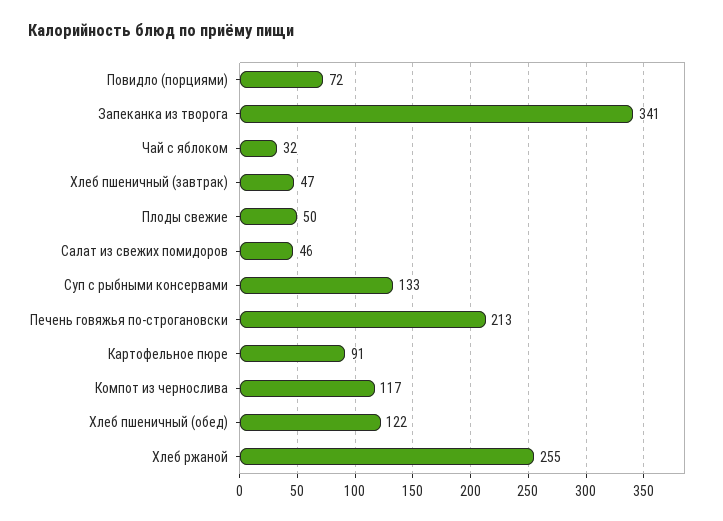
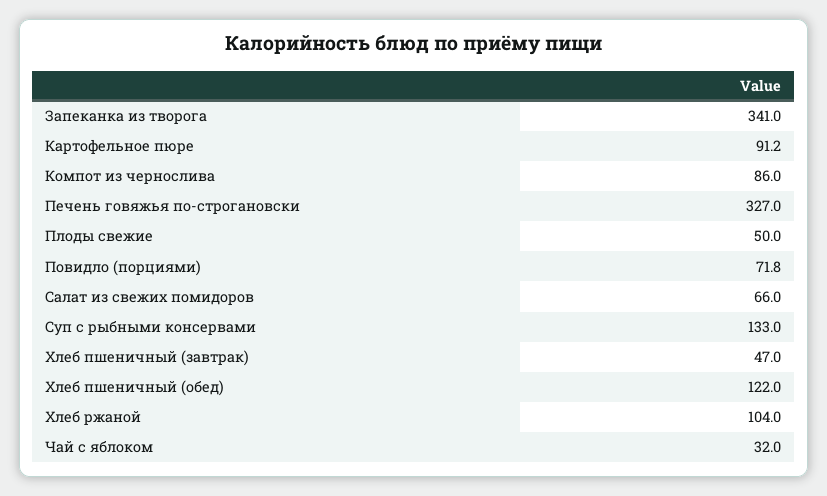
  {
    "Повидло (порциями)": 71.8,
    "Запеканка из творога": 341,
    "Чай с яблоком": 32,
    "Хлеб пшеничный (завтрак)": 47,
    "Плоды свежие": 50,
-   "Салат из свежих помидоров": 46,
+   "Салат из свежих помидоров": 66,
    "Суп с рыбными консервами": 133,
-   "Печень говяжья по-строгановски": 213,
+   "Печень говяжья по-строгановски": 327,
    "Картофельное пюре": 91.2,
-   "Компот из чернослива": 117,
+   "Компот из чернослива": 86,
    "Хлеб пшеничный (обед)": 122,
-   "Хлеб ржаной": 255
+   "Хлеб ржаной": 104
  }

